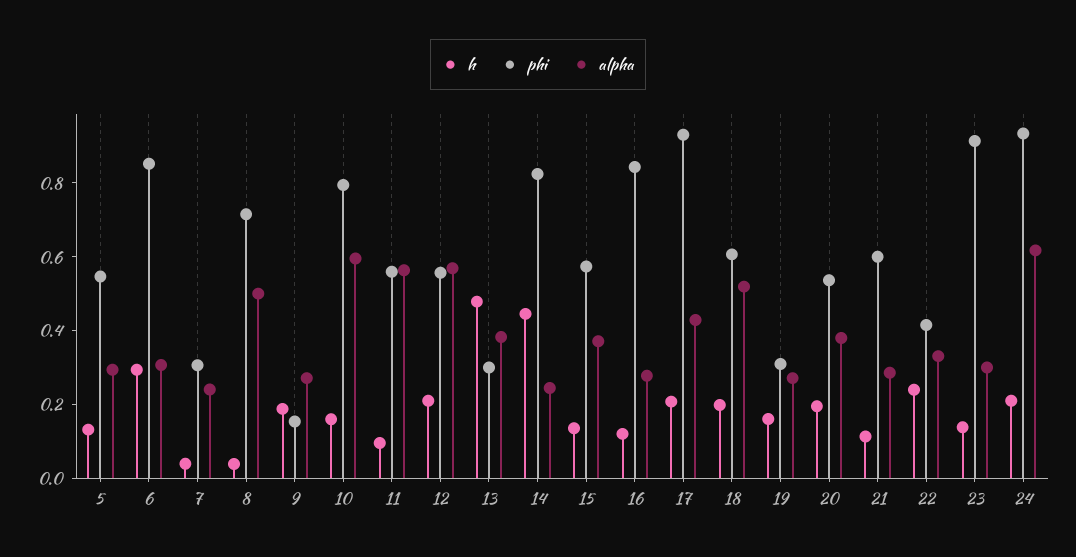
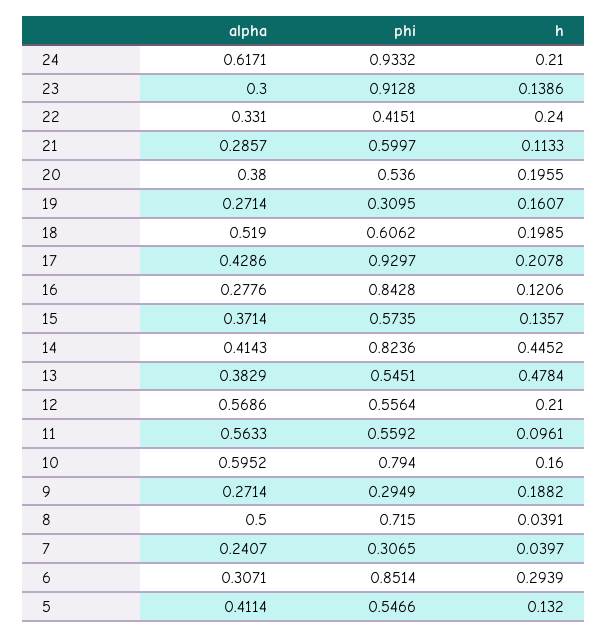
  {
    "h": {
      "5": 0.132,
      "6": 0.2939,
      "7": 0.0397,
      "8": 0.0391,
      "9": 0.1882,
      "10": 0.16,
      "11": 0.0961,
      "12": 0.21,
      "13": 0.4784,
      "14": 0.4452,
      "15": 0.1357,
      "16": 0.1206,
      "17": 0.2078,
      "18": 0.1985,
      "19": 0.1607,
      "20": 0.1955,
      "21": 0.1133,
      "22": 0.24,
      "23": 0.1386,
      "24": 0.21
    },
    "phi": {
      "5": 0.5466,
      "6": 0.8514,
      "7": 0.3065,
      "8": 0.715,
-     "9": 0.15,
+     "9": 0.2949,
      "10": 0.794,
      "11": 0.5592,
      "12": 0.5564,
-     "13": 0.3,
+     "13": 0.5451,
      "14": 0.8236,
      "15": 0.5735,
      "16": 0.8428,
      "17": 0.9297,
      "18": 0.6062,
      "19": 0.3095,
      "20": 0.536,
      "21": 0.5997,
      "22": 0.4151,
      "23": 0.9128,
      "24": 0.9332
    },
    "alpha": {
-     "5": 0.3,
+     "5": 0.4114,
      "6": 0.3071,
      "7": 0.2407,
      "8": 0.5,
      "9": 0.2714,
      "10": 0.5952,
      "11": 0.5633,
      "12": 0.5686,
      "13": 0.3829,
-     "14": 0.25,
+     "14": 0.4143,
      "15": 0.3714,
      "16": 0.2776,
      "17": 0.4286,
      "18": 0.519,
      "19": 0.2714,
      "20": 0.38,
      "21": 0.2857,
      "22": 0.331,
      "23": 0.3,
      "24": 0.6171
    }
  }

